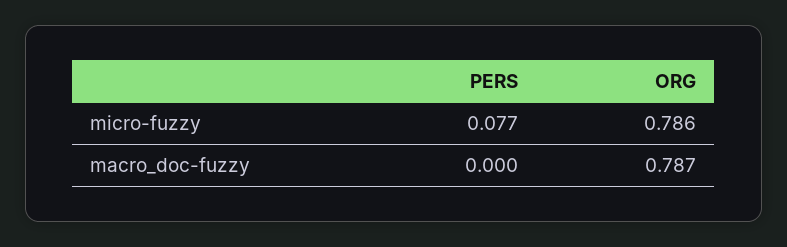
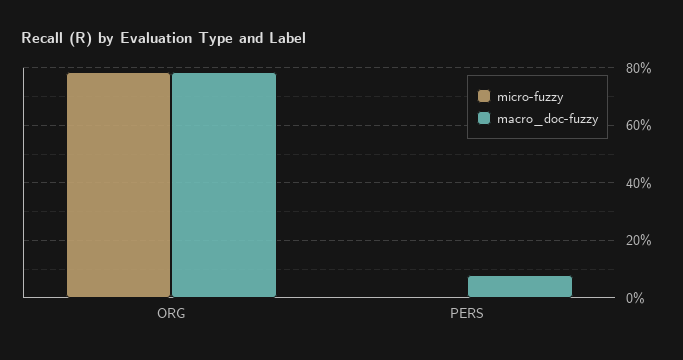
  {
    "micro-fuzzy": {
-     "PERS": 0.077,
+     "PERS": 0,
      "ORG": 0.786
    },
    "macro_doc-fuzzy": {
-     "PERS": 0,
+     "PERS": 0.075,
      "ORG": 0.787
    }
  }

